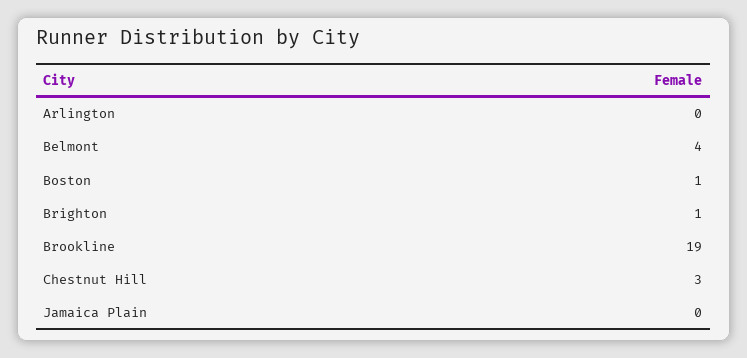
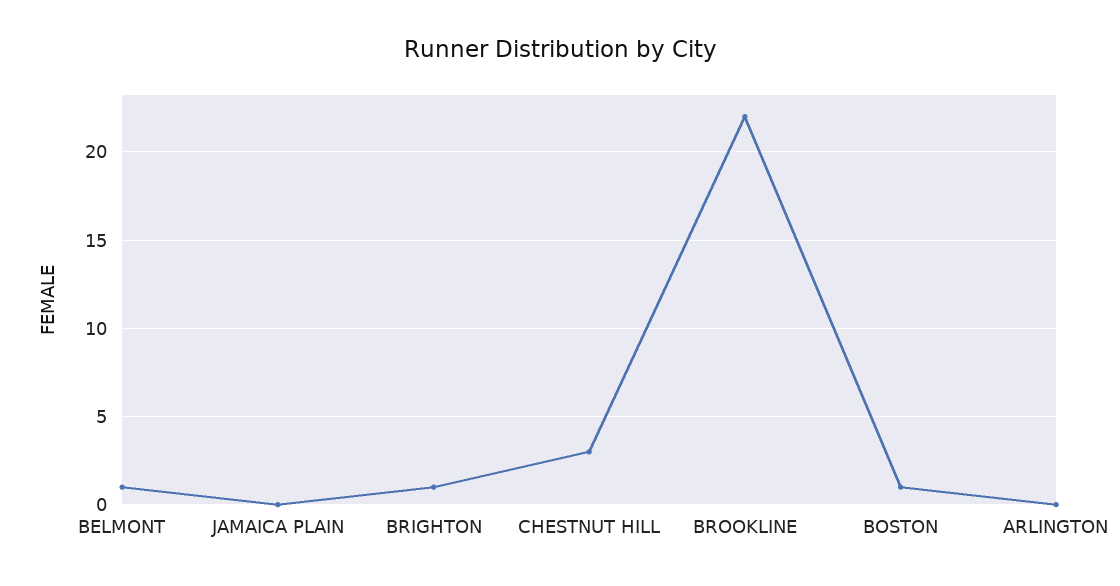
  {
    "Arlington": 0,
-   "Belmont": 4,
+   "Belmont": 1,
    "Boston": 1,
    "Brighton": 1,
-   "Brookline": 19,
+   "Brookline": 22,
    "Chestnut Hill": 3,
    "Jamaica Plain": 0
  }

